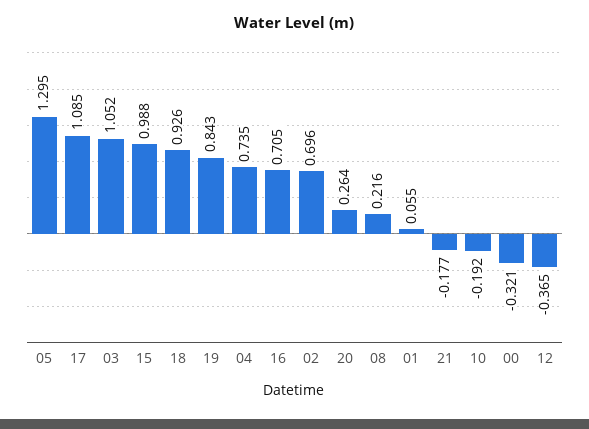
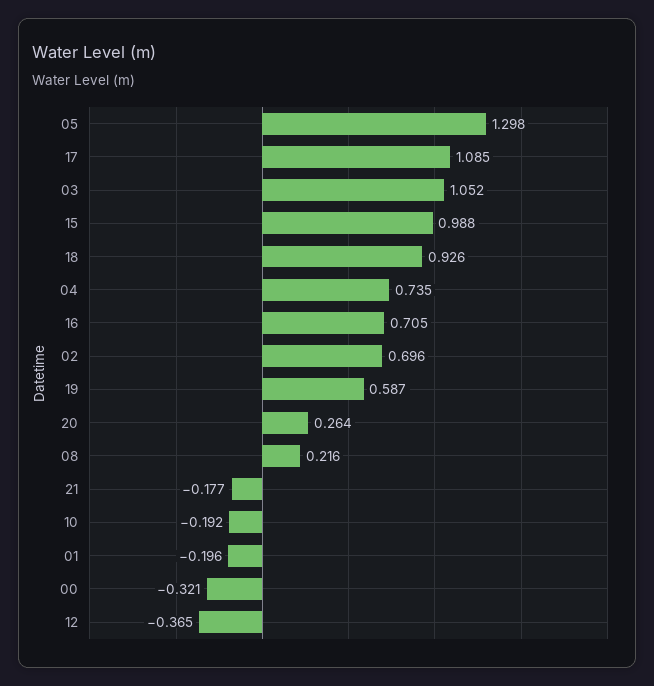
  {
-   "05": 1.295,
+   "05": 1.298,
    "17": 1.085,
    "03": 1.052,
    "15": 0.988,
    "18": 0.926,
-   "19": 0.843,
+   "19": 0.587,
    "04": 0.735,
    "16": 0.705,
    "02": 0.696,
    "20": 0.264,
    "08": 0.216,
-   "01": 0.055,
+   "01": -0.196,
    "21": -0.177,
    "10": -0.192,
    "00": -0.321,
    "12": -0.365
  }

